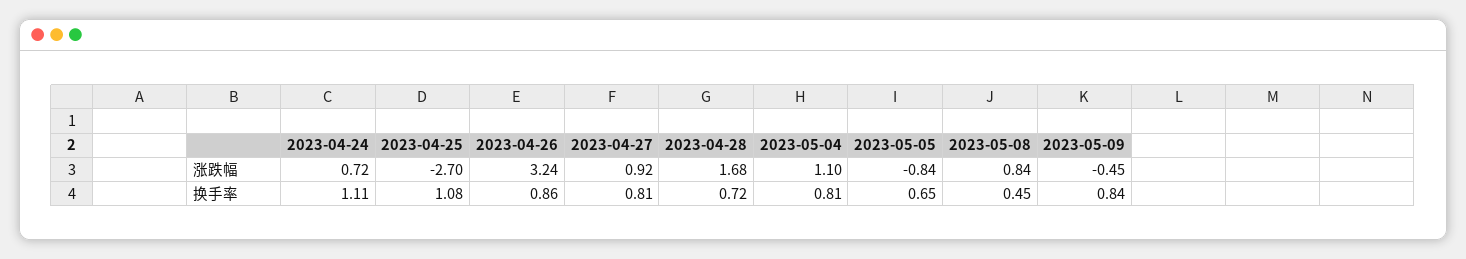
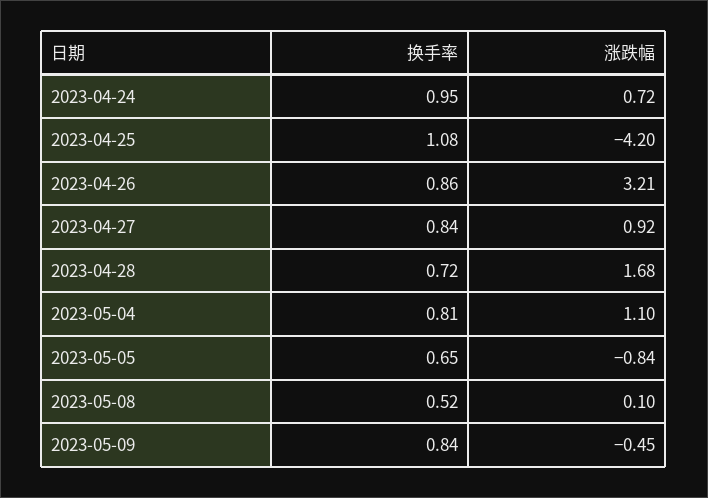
  {
    "2023-04-24": {
      "涨跌幅": 0.72,
-     "换手率": 1.11
+     "换手率": 0.95
    },
    "2023-04-25": {
-     "涨跌幅": -2.7,
+     "涨跌幅": -4.2,
      "换手率": 1.08
    },
    "2023-04-26": {
-     "涨跌幅": 3.24,
+     "涨跌幅": 3.21,
      "换手率": 0.86
    },
    "2023-04-27": {
      "涨跌幅": 0.92,
-     "换手率": 0.81
+     "换手率": 0.84
    },
    "2023-04-28": {
      "涨跌幅": 1.68,
      "换手率": 0.72
    },
    "2023-05-04": {
      "涨跌幅": 1.1,
      "换手率": 0.81
    },
    "2023-05-05": {
      "涨跌幅": -0.84,
      "换手率": 0.65
    },
    "2023-05-08": {
-     "涨跌幅": 0.84,
+     "涨跌幅": 0.1,
-     "换手率": 0.45
+     "换手率": 0.52
    },
    "2023-05-09": {
      "涨跌幅": -0.45,
      "换手率": 0.84
    }
  }

